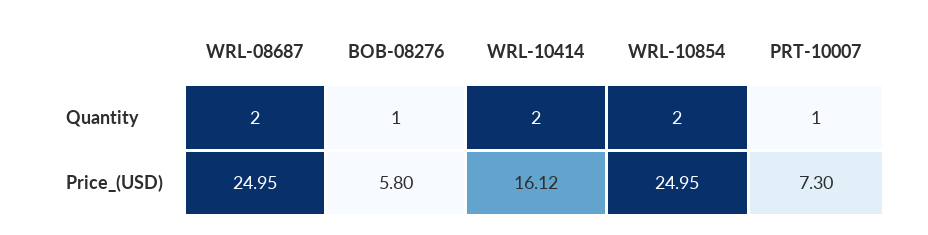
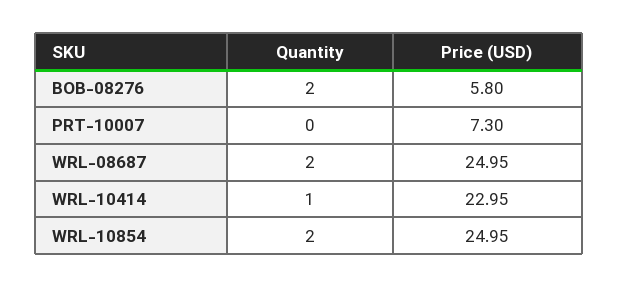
  {
    "WRL-08687": {
      "Quantity": 2,
      "Price_(USD)": 24.95
    },
    "BOB-08276": {
-     "Quantity": 1,
+     "Quantity": 2,
      "Price_(USD)": 5.8
    },
    "WRL-10414": {
-     "Quantity": 2,
+     "Quantity": 1,
-     "Price_(USD)": 16.12
+     "Price_(USD)": 22.95
    },
    "WRL-10854": {
      "Quantity": 2,
      "Price_(USD)": 24.95
    },
    "PRT-10007": {
-     "Quantity": 1,
+     "Quantity": 0,
      "Price_(USD)": 7.3
    }
  }

